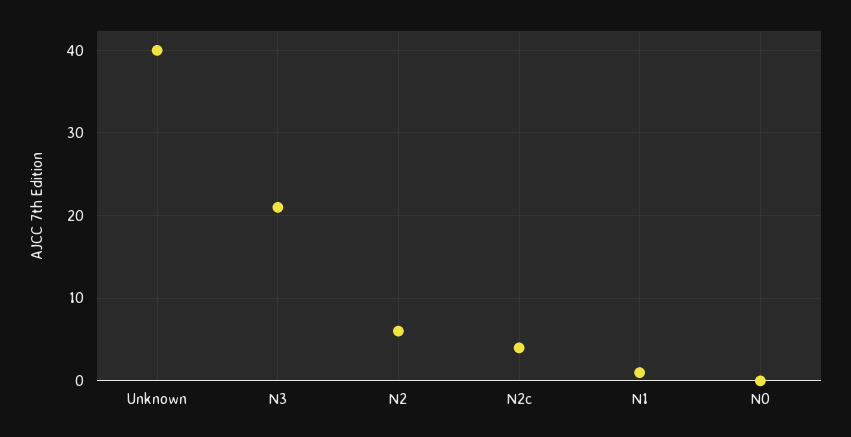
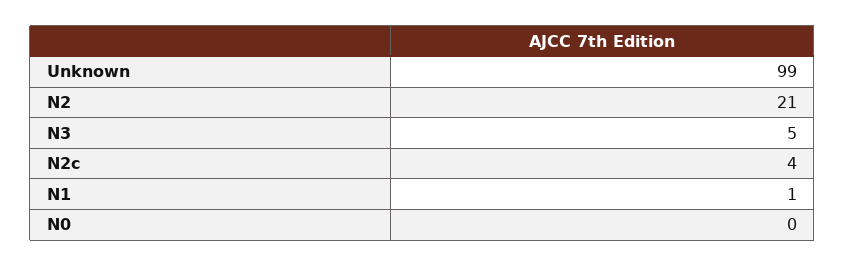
  {
-   "Unknown": 40,
+   "Unknown": 99,
-   "N3": 21,
+   "N3": 5,
-   "N2": 6,
+   "N2": 21,
    "N2c": 4,
    "N1": 1,
    "N0": 0
  }

